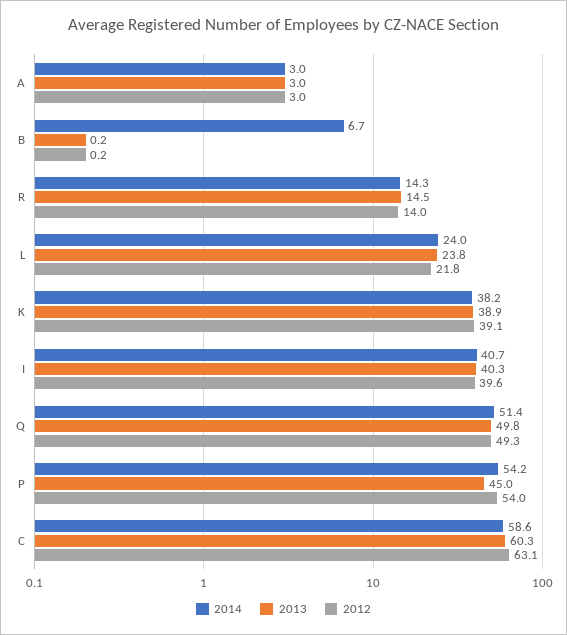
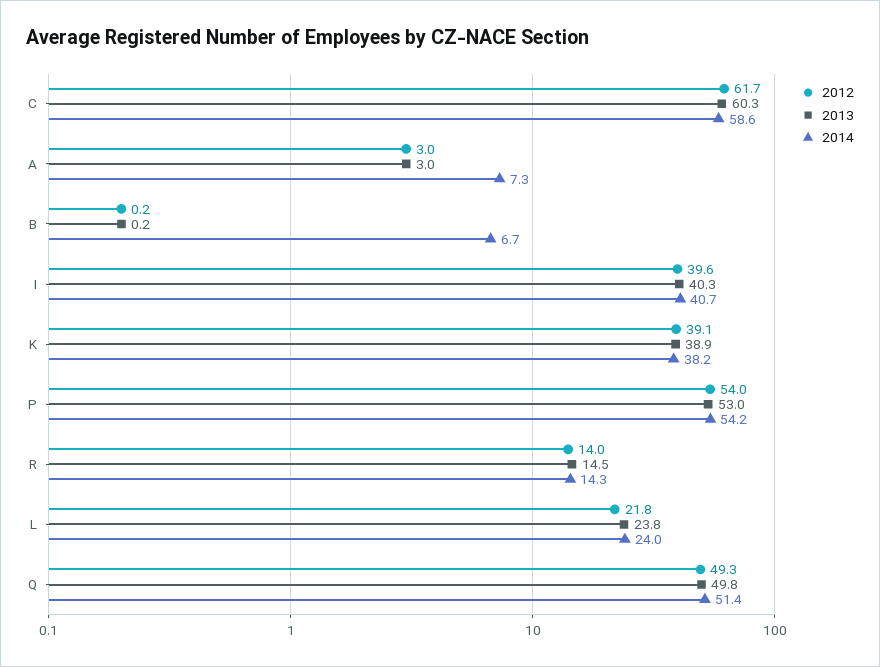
  {
    "2014": {
-     "A": 3,
+     "A": 7.3,
      "B": 6.7,
      "R": 14.3,
      "L": 24,
      "K": 38.2,
      "I": 40.7,
      "Q": 51.4,
      "P": 54.2,
      "C": 58.6
    },
    "2013": {
      "A": 3,
      "B": 0.2,
      "R": 14.5,
      "L": 23.8,
      "K": 38.9,
      "I": 40.3,
      "Q": 49.8,
-     "P": 45,
+     "P": 53,
      "C": 60.3
    },
    "2012": {
      "A": 3,
      "B": 0.2,
      "R": 14,
      "L": 21.8,
      "K": 39.1,
      "I": 39.6,
      "Q": 49.3,
      "P": 54,
-     "C": 63.1
+     "C": 61.7
    }
  }

